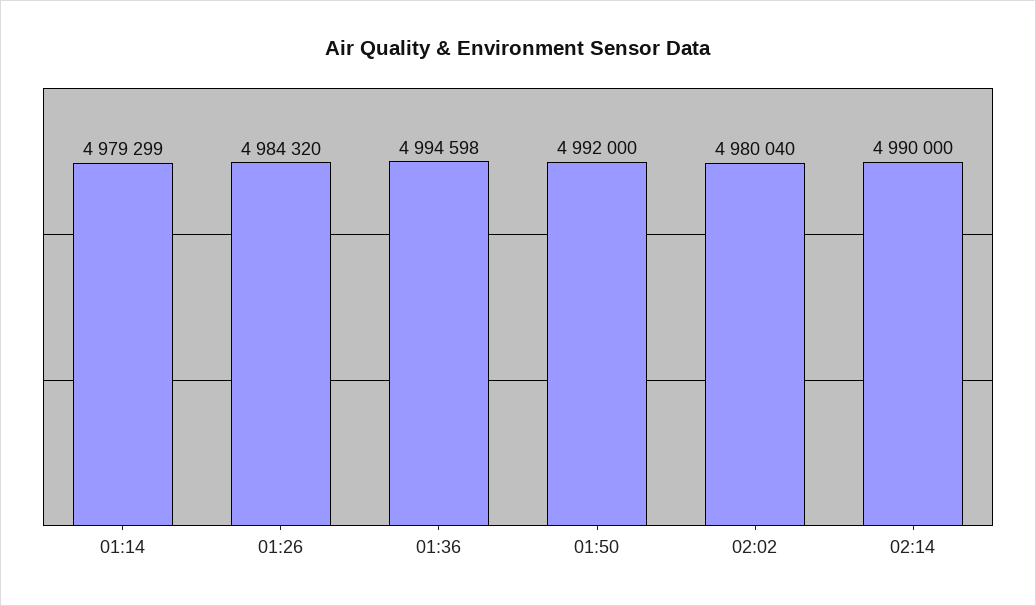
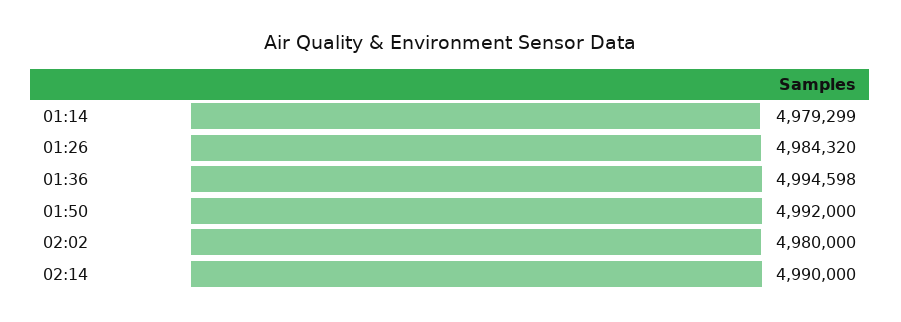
  {
    "01:14": 4979299,
    "01:26": 4984320,
    "01:36": 4994598,
    "01:50": 4992000,
-   "02:02": 4980040,
+   "02:02": 4980000,
    "02:14": 4990000
  }

